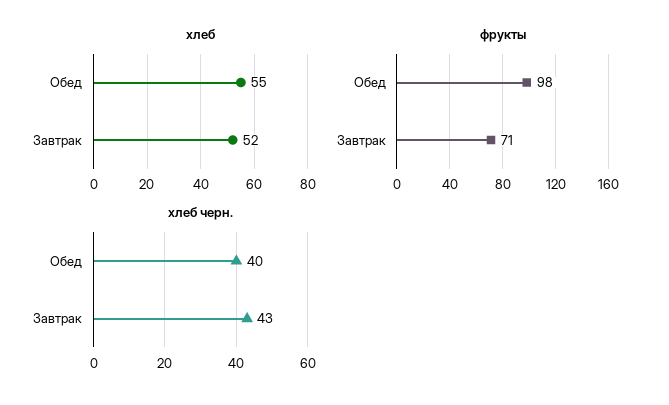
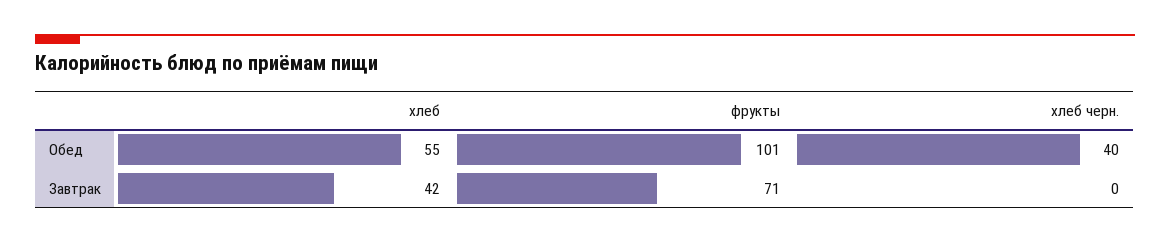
  {
    "хлеб": {
      "Обед": 55,
-     "Завтрак": 52
+     "Завтрак": 42
    },
    "фрукты": {
-     "Обед": 98,
+     "Обед": 101,
      "Завтрак": 71
    },
    "хлеб черн.": {
      "Обед": 40,
-     "Завтрак": 43
+     "Завтрак": 0
    }
  }

